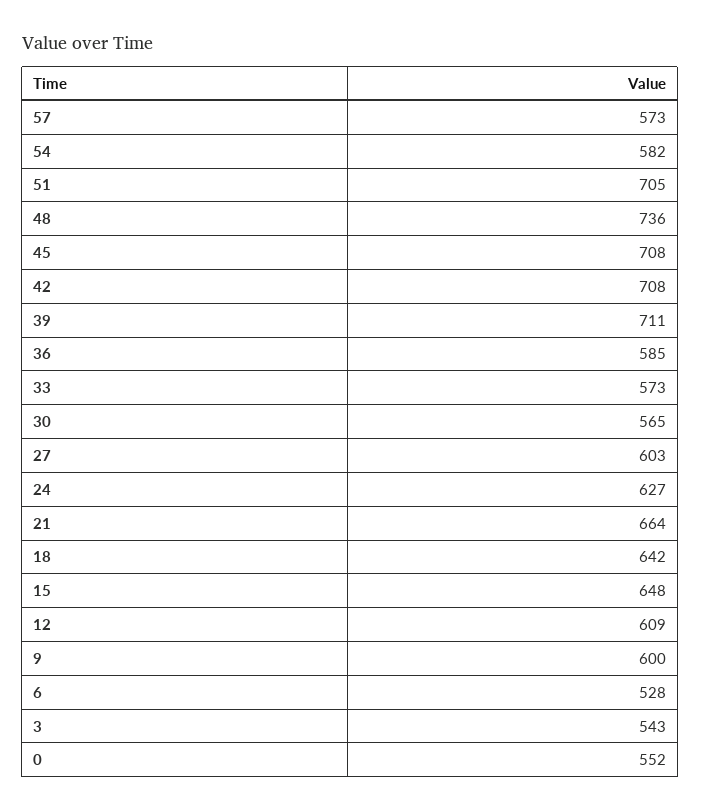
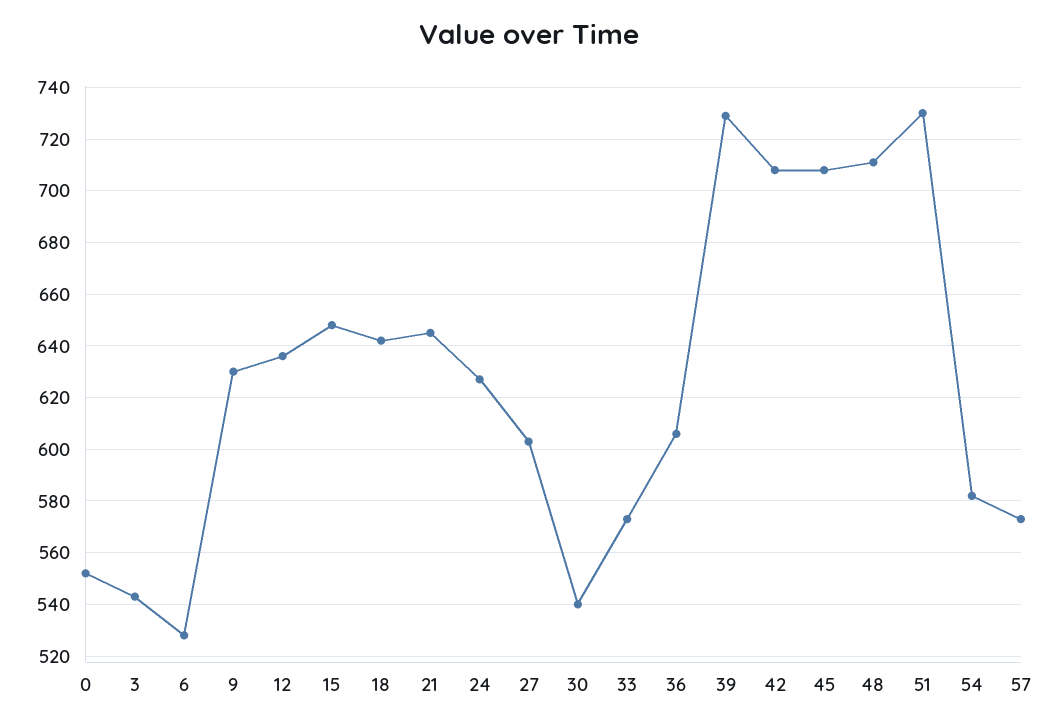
  {
    "57": 573,
    "54": 582,
-   "51": 705,
+   "51": 730,
-   "48": 736,
+   "48": 710,
    "45": 708,
    "42": 708,
-   "39": 711,
+   "39": 730,
-   "36": 585,
+   "36": 605,
    "33": 573,
-   "30": 565,
+   "30": 540,
    "27": 603,
    "24": 627,
-   "21": 664,
+   "21": 645,
    "18": 642,
    "15": 648,
-   "12": 609,
+   "12": 635,
-   "9": 600,
+   "9": 630,
    "6": 528,
    "3": 543,
    "0": 552
  }

